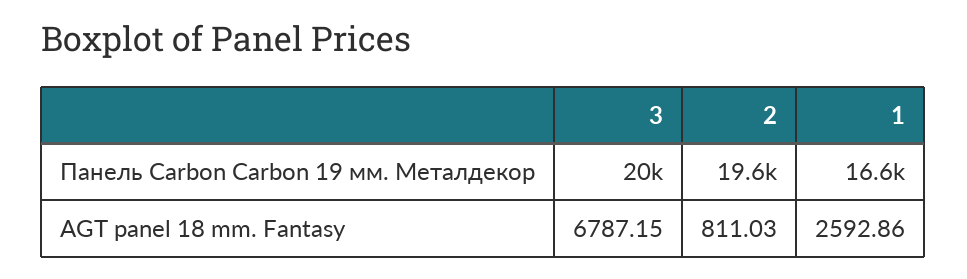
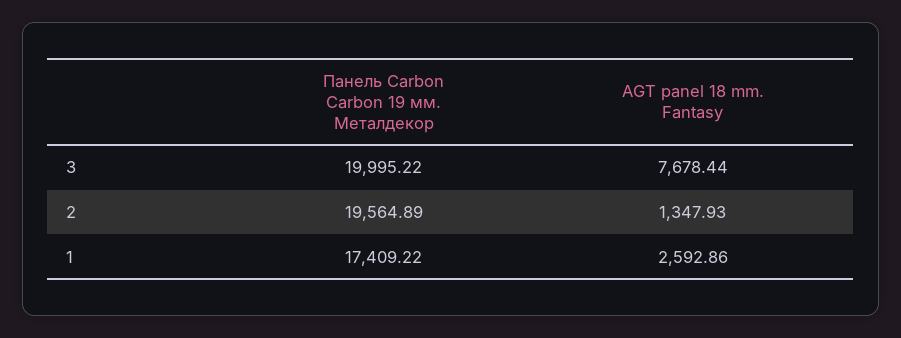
  {
    "3": {
      "Панель Carbon Carbon 19 мм. Металдекор": 19995.22,
-     "AGT panel 18 mm. Fantasy": 6787.15
+     "AGT panel 18 mm. Fantasy": 7678.44
    },
    "2": {
      "Панель Carbon Carbon 19 мм. Металдекор": 19564.89,
-     "AGT panel 18 mm. Fantasy": 811.03
+     "AGT panel 18 mm. Fantasy": 1347.93
    },
    "1": {
-     "Панель Carbon Carbon 19 мм. Металдекор": 16600,
+     "Панель Carbon Carbon 19 мм. Металдекор": 17409.22,
      "AGT panel 18 mm. Fantasy": 2592.86
    }
  }

